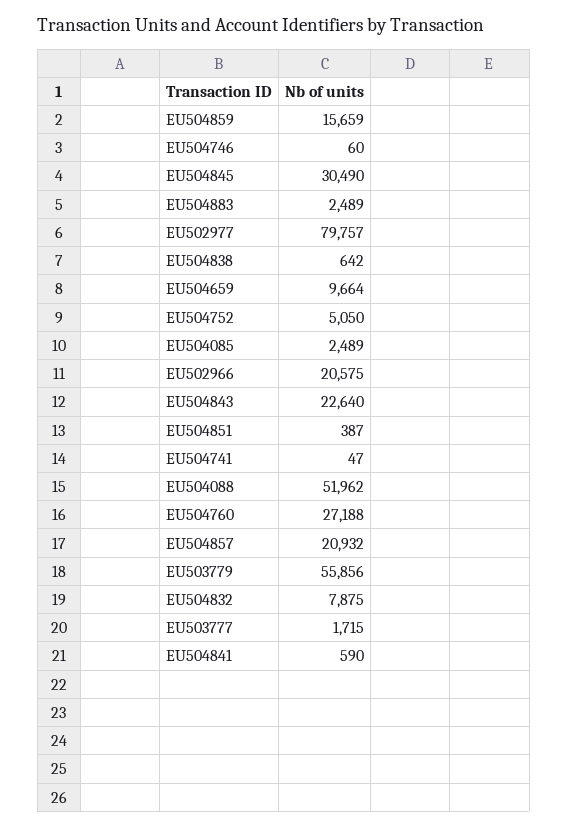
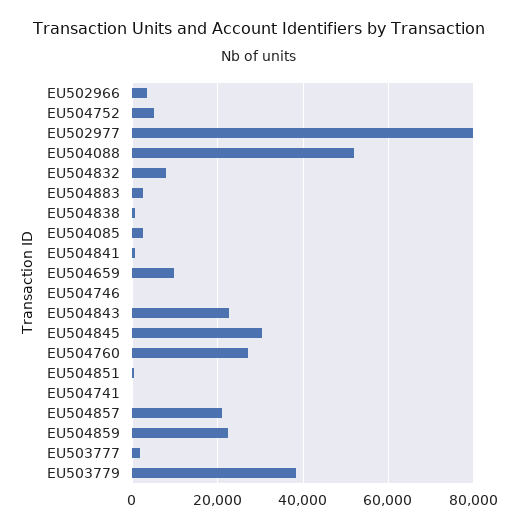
  {
-   "EU504859": 15659,
+   "EU504859": 22000,
    "EU504746": 60,
    "EU504845": 30490,
    "EU504883": 2489,
    "EU502977": 79757,
    "EU504838": 642,
    "EU504659": 9664,
    "EU504752": 5050,
    "EU504085": 2489,
-   "EU502966": 20575,
+   "EU502966": 4000,
    "EU504843": 22640,
    "EU504851": 387,
    "EU504741": 47,
    "EU504088": 51962,
    "EU504760": 27188,
    "EU504857": 20932,
-   "EU503779": 55856,
+   "EU503779": 38000,
    "EU504832": 7875,
    "EU503777": 1715,
    "EU504841": 590
  }

